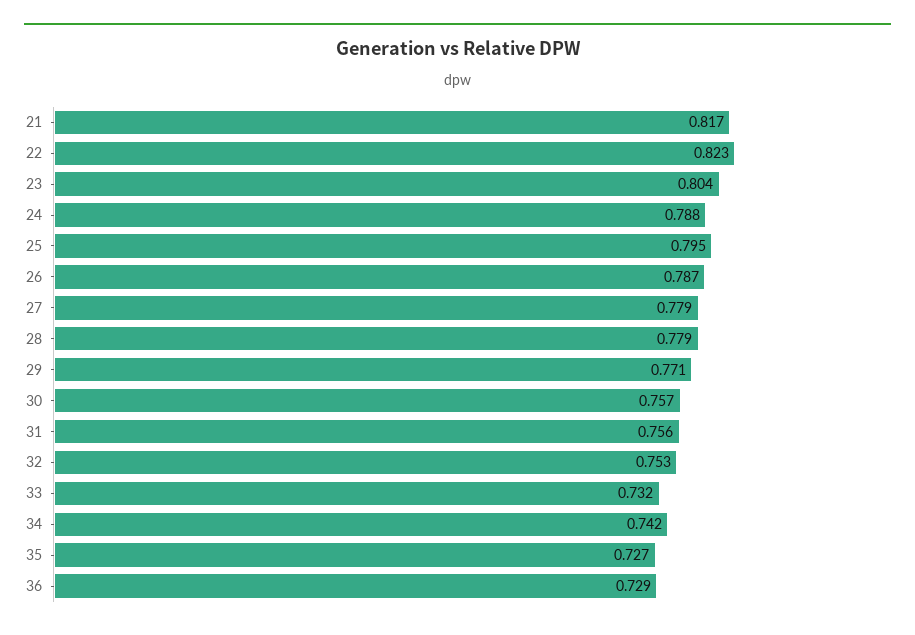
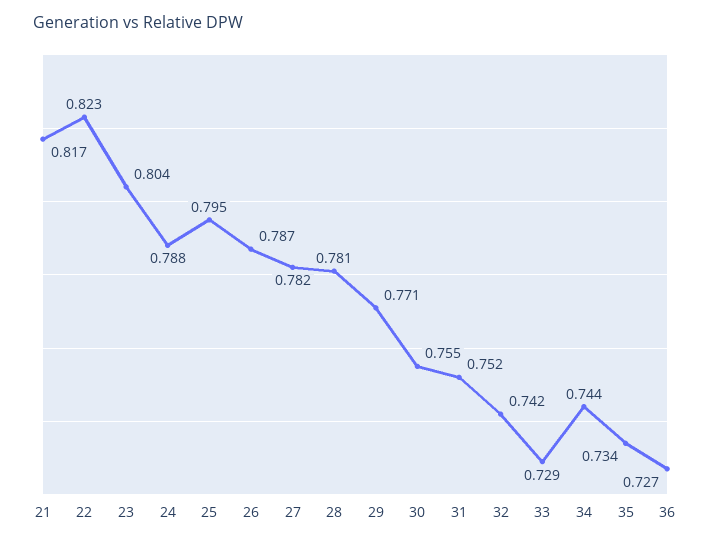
  {
    "21": 0.817,
    "22": 0.823,
    "23": 0.804,
    "24": 0.788,
    "25": 0.795,
    "26": 0.787,
-   "27": 0.779,
+   "27": 0.782,
-   "28": 0.779,
+   "28": 0.781,
    "29": 0.771,
-   "30": 0.757,
+   "30": 0.755,
-   "31": 0.756,
+   "31": 0.752,
-   "32": 0.753,
+   "32": 0.742,
-   "33": 0.732,
+   "33": 0.729,
-   "34": 0.742,
+   "34": 0.744,
-   "35": 0.727,
+   "35": 0.734,
-   "36": 0.729
+   "36": 0.727
  }

